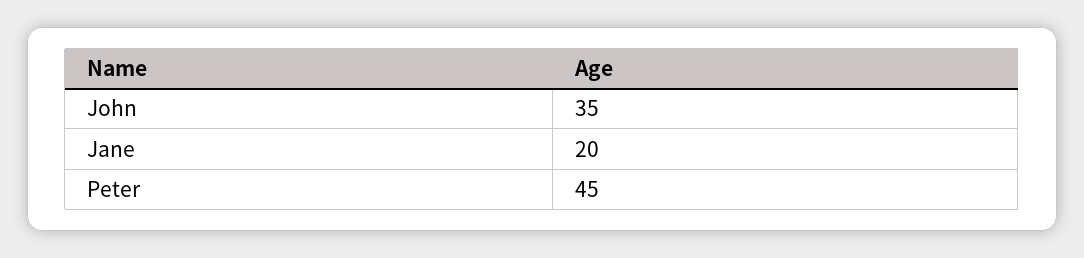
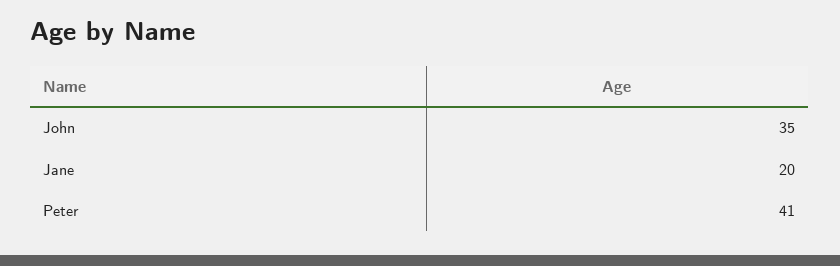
  {
    "John": 35,
    "Jane": 20,
-   "Peter": 45
+   "Peter": 41
  }

